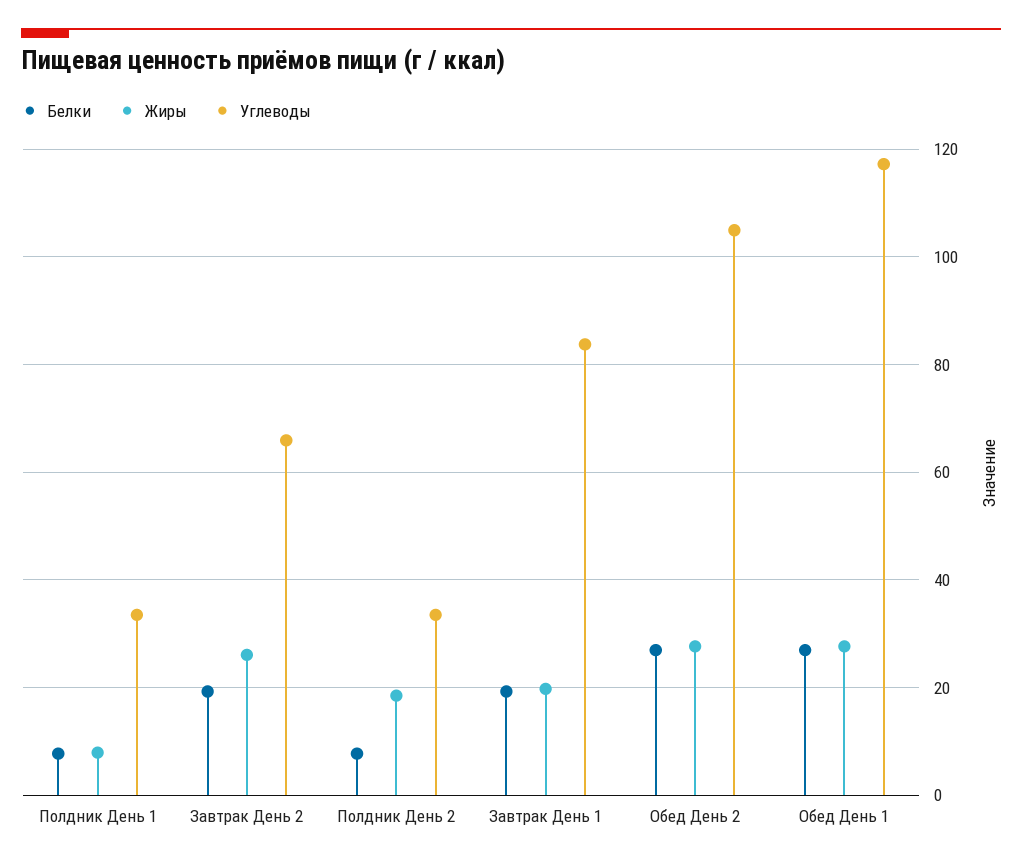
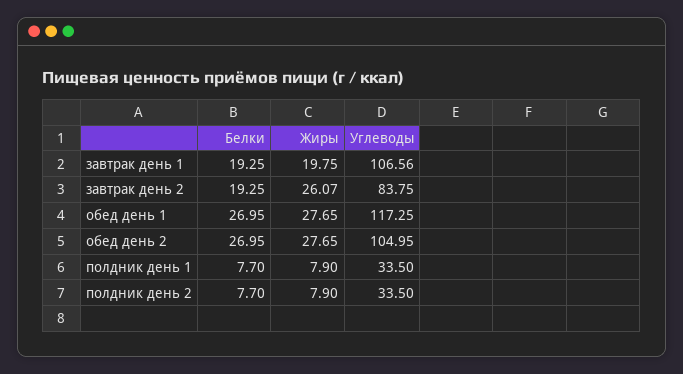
  {
    "Белки": {
      "Полдник День 1": 7.7,
      "Завтрак День 2": 19.25,
      "Полдник День 2": 7.7,
      "Завтрак День 1": 19.25,
      "Обед День 2": 26.95,
      "Обед День 1": 26.95
    },
    "Жиры": {
      "Полдник День 1": 7.9,
      "Завтрак День 2": 26.07,
-     "Полдник День 2": 18,
+     "Полдник День 2": 7.9,
      "Завтрак День 1": 19.75,
      "Обед День 2": 27.65,
      "Обед День 1": 27.65
    },
    "Углеводы": {
      "Полдник День 1": 33.5,
-     "Завтрак День 2": 66,
+     "Завтрак День 2": 83.75,
      "Полдник День 2": 33.5,
-     "Завтрак День 1": 84,
+     "Завтрак День 1": 106.56,
      "Обед День 2": 104.95,
      "Обед День 1": 117.25
    }
  }

